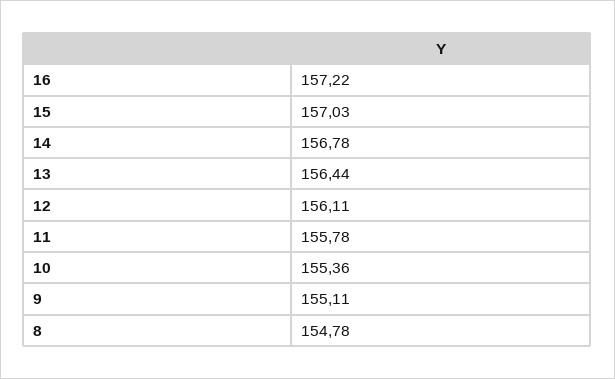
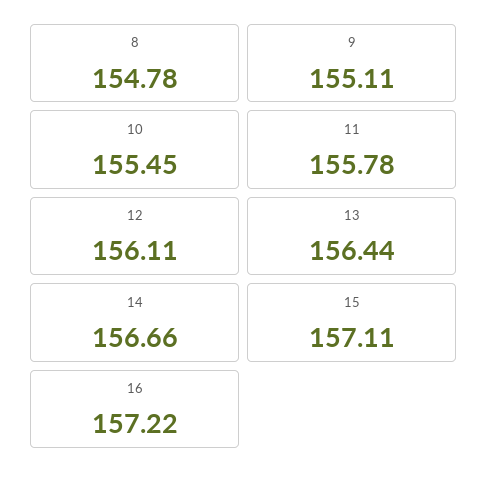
  {
    "16": 157.22,
-   "15": 157.03,
+   "15": 157.11,
-   "14": 156.78,
+   "14": 156.66,
    "13": 156.44,
    "12": 156.11,
    "11": 155.78,
-   "10": 155.36,
+   "10": 155.45,
    "9": 155.11,
    "8": 154.78
  }

